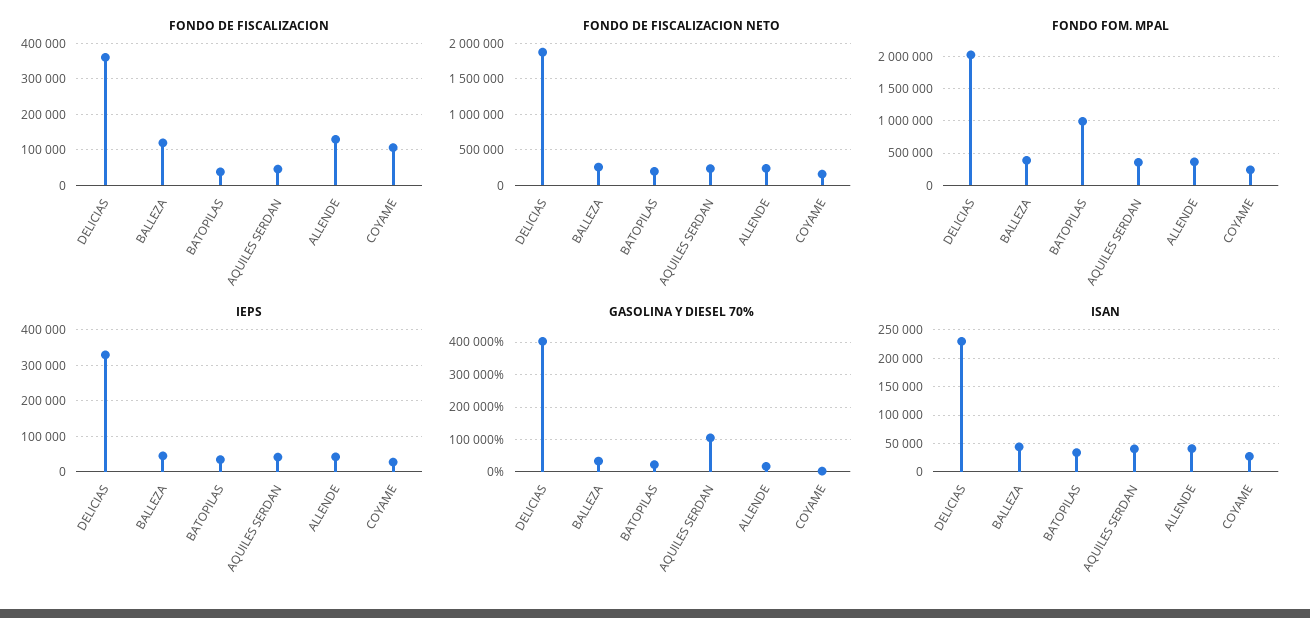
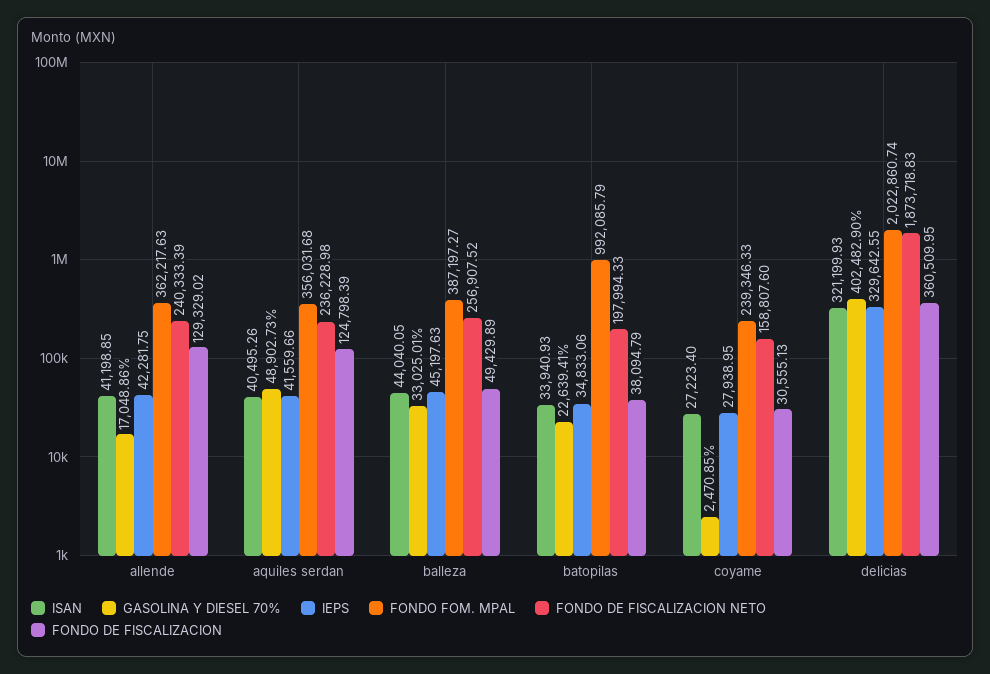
  {
    "FONDO DE FISCALIZACION": {
      "DELICIAS": 360509.95,
-     "BALLEZA": 120000,
+     "BALLEZA": 49429.89,
      "BATOPILAS": 38094.79,
-     "AQUILES SERDAN": 40000,
+     "AQUILES SERDAN": 124798.39,
      "ALLENDE": 129329.02,
-     "COYAME": 100000
+     "COYAME": 30555.13
    },
    "FONDO DE FISCALIZACION NETO": {
      "DELICIAS": 1873718.83,
      "BALLEZA": 256907.52,
      "BATOPILAS": 197994.33,
      "AQUILES SERDAN": 236228.98,
      "ALLENDE": 240333.39,
      "COYAME": 158807.6
    },
    "FONDO FOM. MPAL": {
      "DELICIAS": 2022860.74,
      "BALLEZA": 387197.27,
      "BATOPILAS": 992085.79,
      "AQUILES SERDAN": 356031.68,
      "ALLENDE": 362217.63,
      "COYAME": 239346.33
    },
    "IEPS": {
      "DELICIAS": 329642.55,
      "BALLEZA": 45197.63,
      "BATOPILAS": 34833.06,
      "AQUILES SERDAN": 41559.66,
      "ALLENDE": 42281.75,
      "COYAME": 27938.95
    },
    "GASOLINA Y DIESEL 70%": {
      "DELICIAS": 402482.9,
      "BALLEZA": 33025.01,
      "BATOPILAS": 22639.41,
-     "AQUILES SERDAN": 100000,
+     "AQUILES SERDAN": 48902.73,
      "ALLENDE": 17048.86,
      "COYAME": 2470.85
    },
    "ISAN": {
-     "DELICIAS": 225000,
+     "DELICIAS": 321199.93,
      "BALLEZA": 44040.05,
      "BATOPILAS": 33940.93,
      "AQUILES SERDAN": 40495.26,
      "ALLENDE": 41198.85,
      "COYAME": 27223.4
    }
  }

